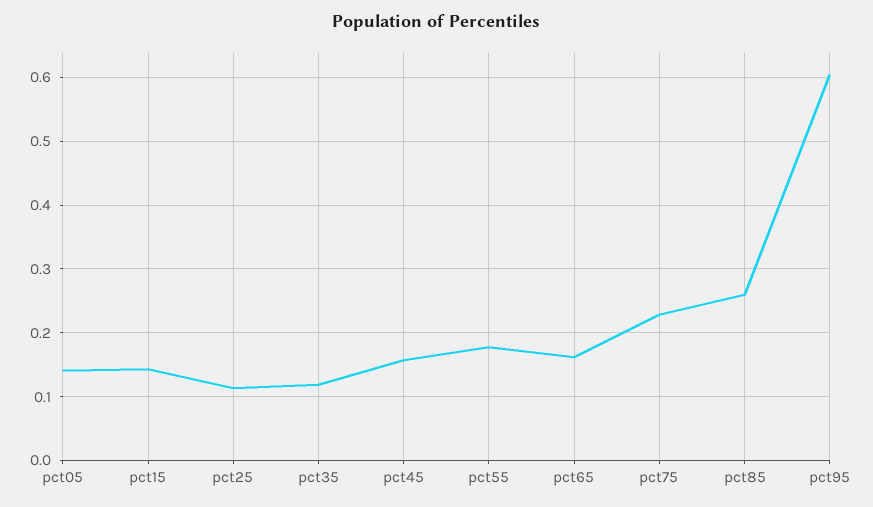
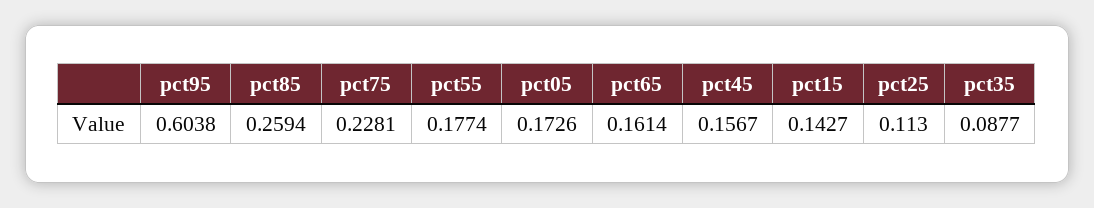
  {
-   "pct05": 0.14,
+   "pct05": 0.1726,
    "pct15": 0.1427,
    "pct25": 0.113,
-   "pct35": 0.12,
+   "pct35": 0.0877,
    "pct45": 0.1567,
    "pct55": 0.1774,
    "pct65": 0.1614,
    "pct75": 0.2281,
    "pct85": 0.2594,
    "pct95": 0.6038
  }

